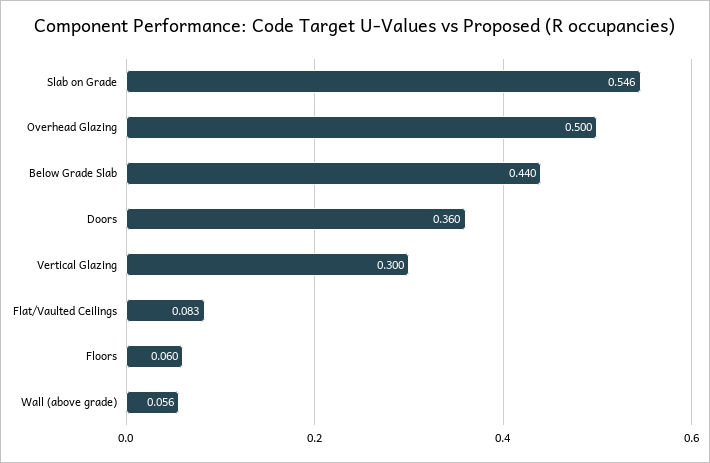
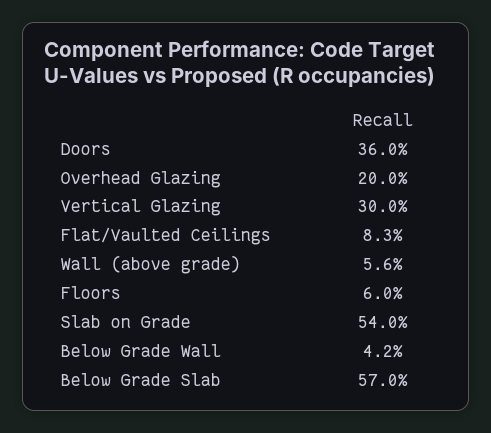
  {
-   "Slab on Grade": 0.546,
+   "Slab on Grade": 0.54,
-   "Overhead Glazing": 0.5,
+   "Overhead Glazing": 0.2,
-   "Below Grade Slab": 0.44,
+   "Below Grade Slab": 0.57,
    "Doors": 0.36,
    "Vertical Glazing": 0.3,
    "Flat/Vaulted Ceilings": 0.083,
    "Floors": 0.06,
-   "Wall (above grade)": 0.056
+   "Wall (above grade)": 0.056,
+   "Below Grade Wall": 0.042
  }

